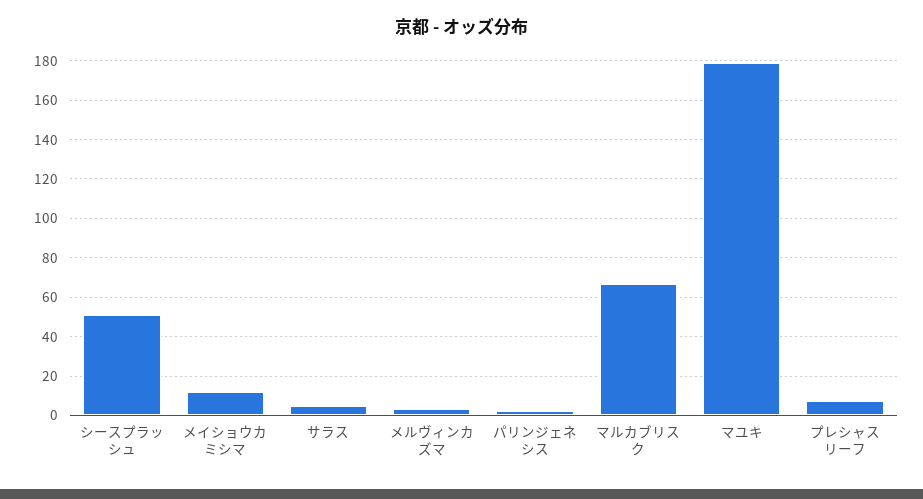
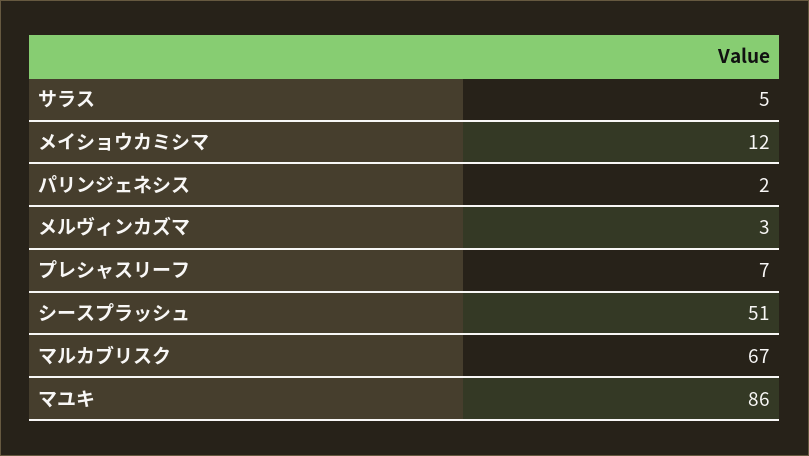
  {
    "シースプラッシュ": 51,
    "メイショウカミシマ": 12,
    "サラス": 5,
    "メルヴィンカズマ": 3,
    "パリンジェネシス": 2,
    "マルカブリスク": 67,
-   "マユキ": 180,
+   "マユキ": 86,
    "プレシャスリーフ": 7
  }

